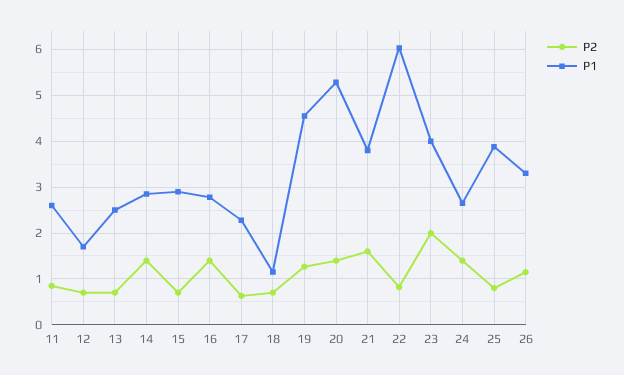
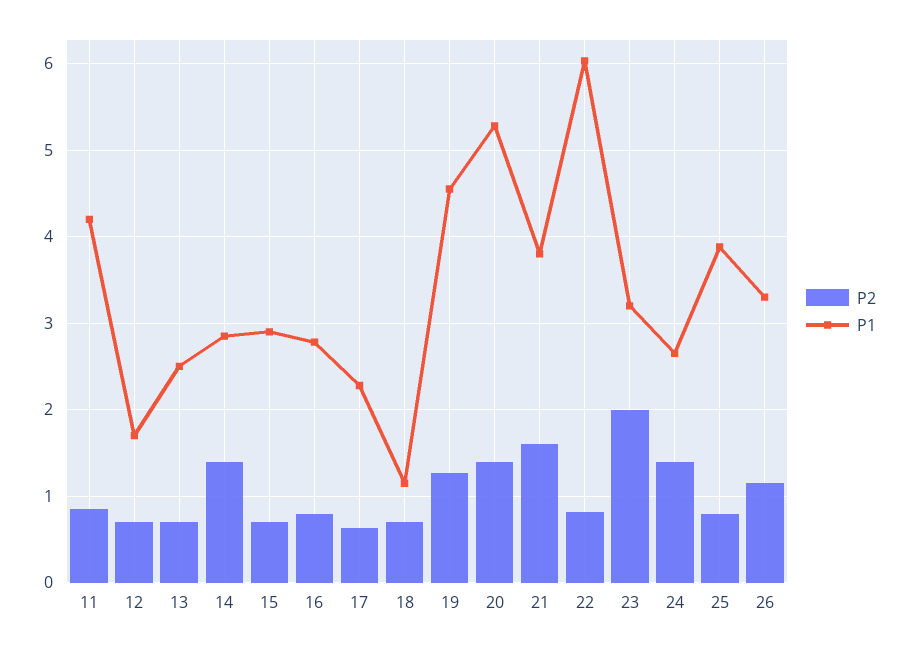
  {
    "P2": {
      "11": 0.9,
      "12": 0.7,
      "13": 0.7,
      "14": 1.4,
      "15": 0.7,
-     "16": 1.4,
+     "16": 0.8,
      "17": 0.6,
      "18": 0.7,
      "19": 1.3,
      "20": 1.4,
      "21": 1.6,
      "22": 0.8,
      "23": 2,
      "24": 1.4,
      "25": 0.8,
      "26": 1.2
    },
    "P1": {
-     "11": 2.6,
+     "11": 4.2,
      "12": 1.7,
      "13": 2.5,
      "14": 2.9,
      "15": 2.9,
      "16": 2.8,
      "17": 2.3,
      "18": 1.2,
      "19": 4.6,
      "20": 5.3,
      "21": 3.8,
      "22": 6,
-     "23": 4,
+     "23": 3.2,
      "24": 2.7,
      "25": 3.9,
      "26": 3.3
    }
  }

